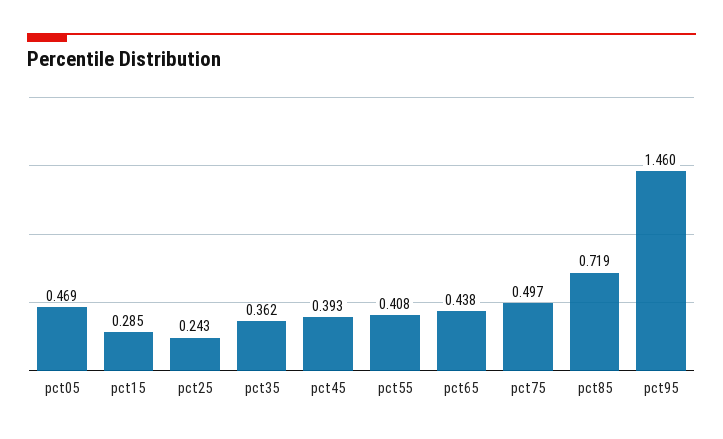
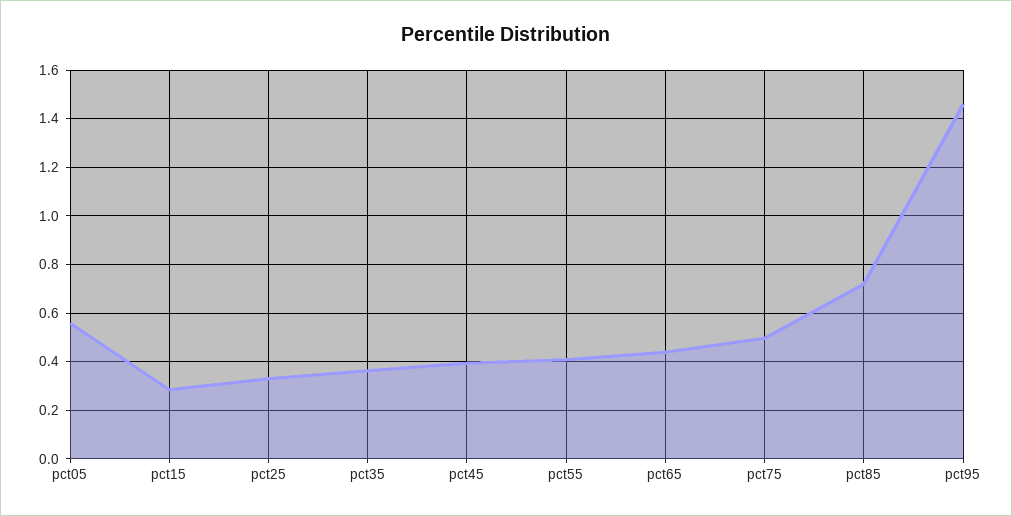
  {
-   "pct05": 0.469,
+   "pct05": 0.55,
    "pct15": 0.285,
-   "pct25": 0.243,
+   "pct25": 0.325,
    "pct35": 0.362,
    "pct45": 0.393,
    "pct55": 0.408,
    "pct65": 0.438,
    "pct75": 0.497,
    "pct85": 0.719,
    "pct95": 1.46
  }

